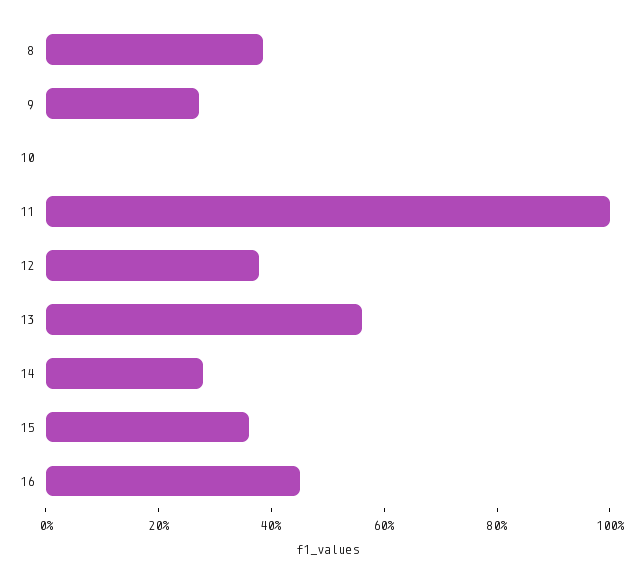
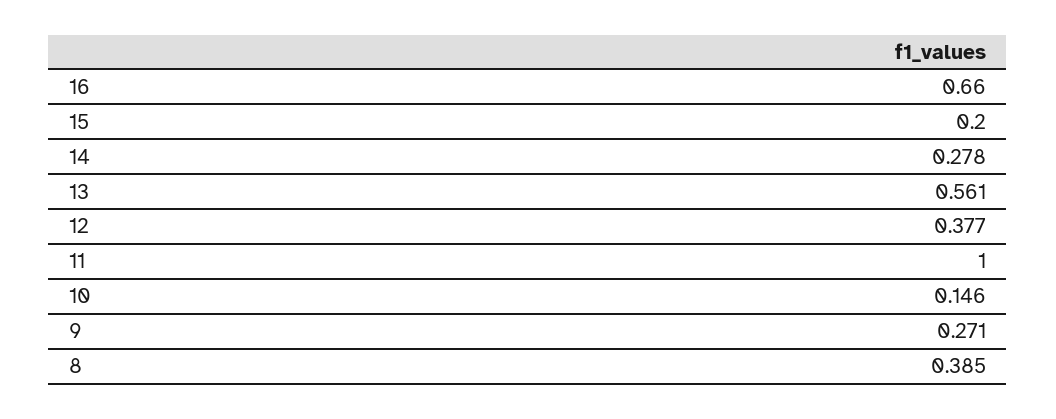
  {
    "8": 0.385,
    "9": 0.271,
-   "10": 0,
+   "10": 0.146,
    "11": 1,
    "12": 0.377,
    "13": 0.561,
    "14": 0.278,
-   "15": 0.35,
+   "15": 0.2,
-   "16": 0.45
+   "16": 0.66
  }

